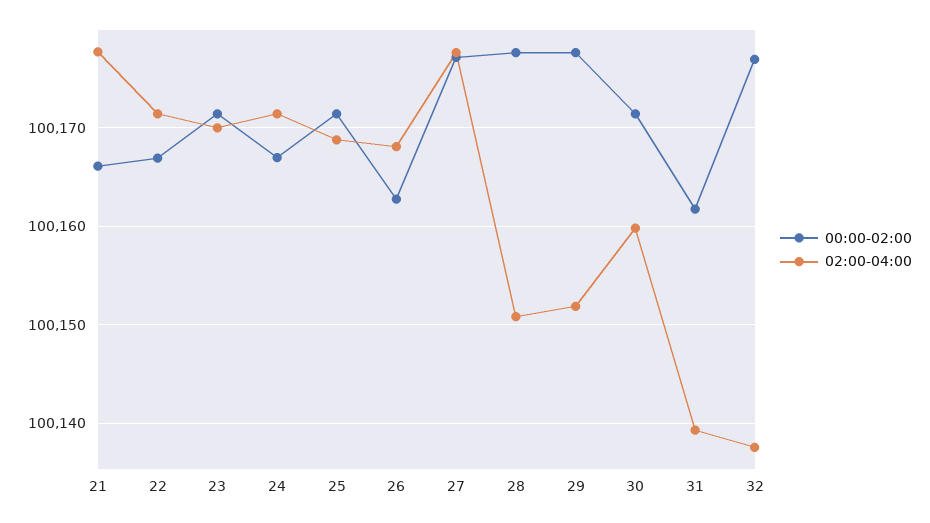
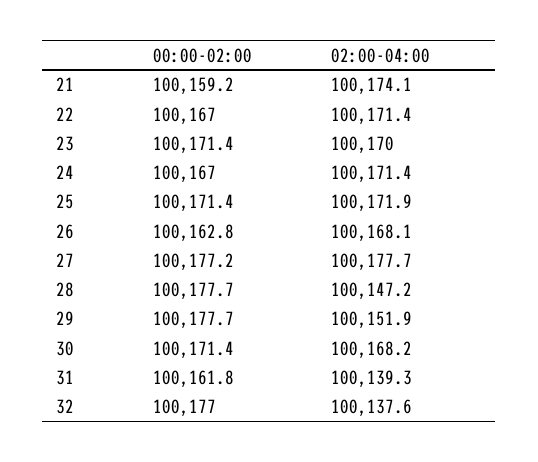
  {
    "00:00-02:00": {
-     "21": 100166,
+     "21": 100159.2,
      "22": 100167,
      "23": 100171.4,
      "24": 100167,
      "25": 100171.4,
      "26": 100162.8,
      "27": 100177.2,
      "28": 100177.7,
      "29": 100177.7,
      "30": 100171.4,
      "31": 100161.8,
      "32": 100177
    },
    "02:00-04:00": {
-     "21": 100178,
+     "21": 100174.1,
      "22": 100171.4,
      "23": 100170,
      "24": 100171.4,
-     "25": 100169,
+     "25": 100171.9,
      "26": 100168.1,
      "27": 100177.7,
-     "28": 100151,
+     "28": 100147.2,
      "29": 100151.9,
-     "30": 100160,
+     "30": 100168.2,
      "31": 100139.3,
      "32": 100137.6
    }
  }

